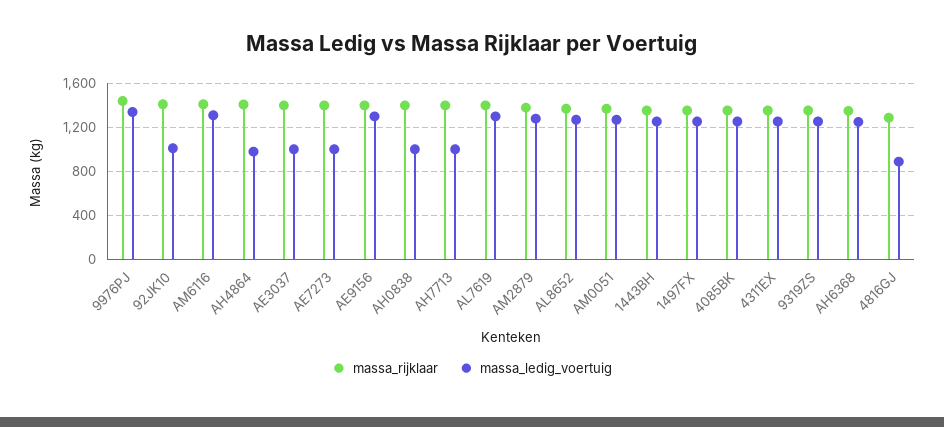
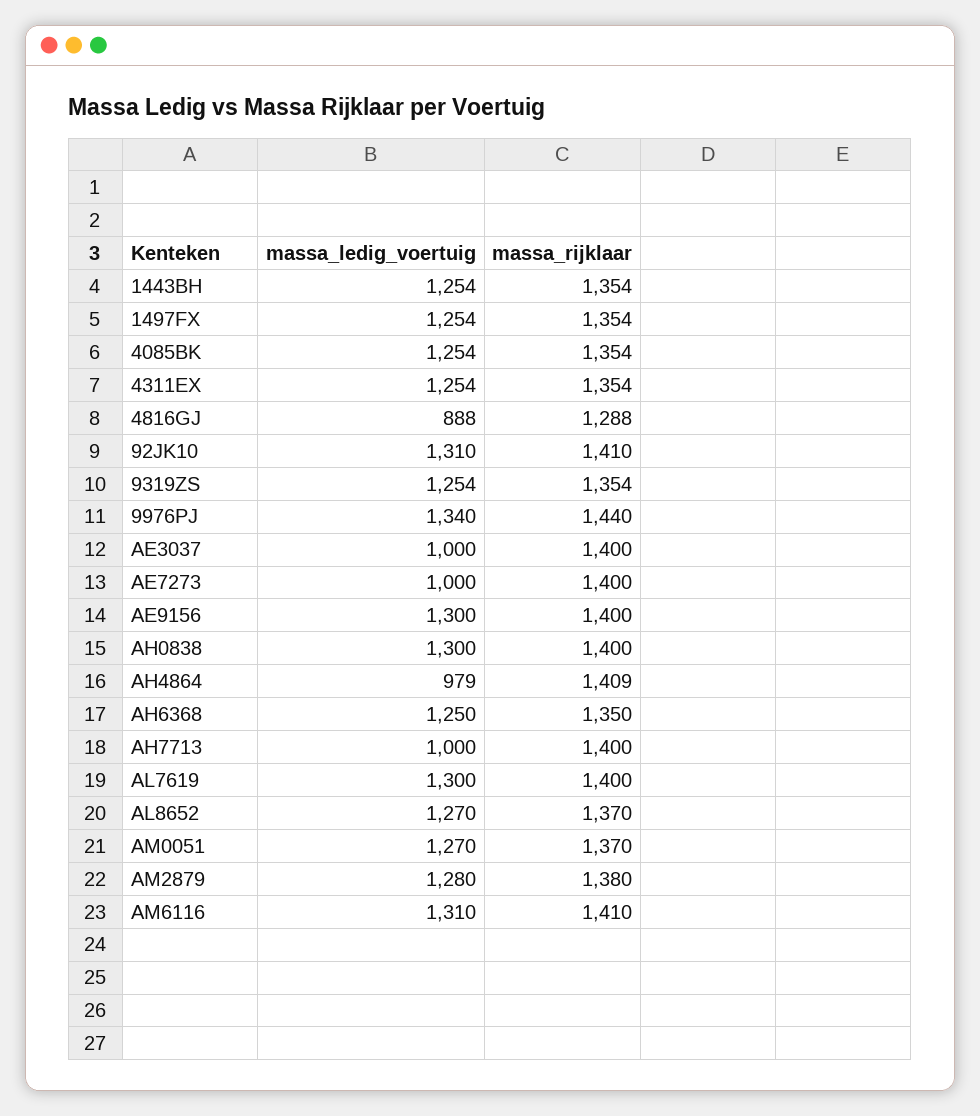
  {
    "massa_rijklaar": {
      "9976PJ": 1440,
      "92JK10": 1410,
      "AM6116": 1410,
      "AH4864": 1409,
      "AE3037": 1400,
      "AE7273": 1400,
      "AE9156": 1400,
      "AH0838": 1400,
      "AH7713": 1400,
      "AL7619": 1400,
      "AM2879": 1380,
      "AL8652": 1370,
      "AM0051": 1370,
      "1443BH": 1354,
      "1497FX": 1354,
      "4085BK": 1354,
      "4311EX": 1354,
      "9319ZS": 1354,
      "AH6368": 1350,
      "4816GJ": 1288
    },
    "massa_ledig_voertuig": {
      "9976PJ": 1340,
-     "92JK10": 1000,
+     "92JK10": 1310,
      "AM6116": 1310,
      "AH4864": 979,
      "AE3037": 1000,
      "AE7273": 1000,
      "AE9156": 1300,
-     "AH0838": 1000,
+     "AH0838": 1300,
      "AH7713": 1000,
      "AL7619": 1300,
      "AM2879": 1280,
      "AL8652": 1270,
      "AM0051": 1270,
      "1443BH": 1254,
      "1497FX": 1254,
      "4085BK": 1254,
      "4311EX": 1254,
      "9319ZS": 1254,
      "AH6368": 1250,
      "4816GJ": 888
    }
  }

